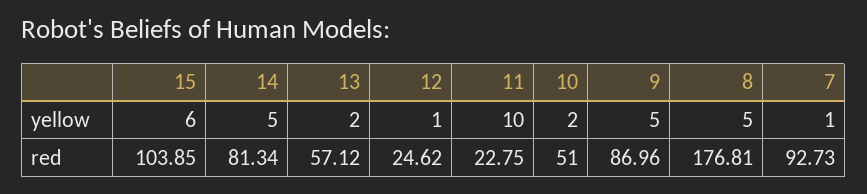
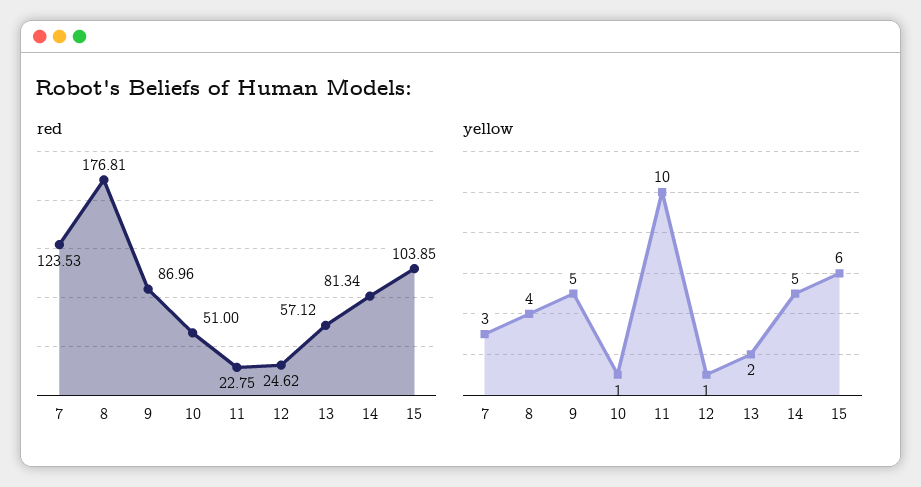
  {
    "yellow": {
      "15": 6,
      "14": 5,
      "13": 2,
      "12": 1,
      "11": 10,
-     "10": 2,
+     "10": 1,
      "9": 5,
-     "8": 5,
+     "8": 4,
-     "7": 1
+     "7": 3
    },
    "red": {
      "15": 103.85,
      "14": 81.34,
      "13": 57.12,
      "12": 24.62,
      "11": 22.75,
      "10": 51,
      "9": 86.96,
      "8": 176.81,
-     "7": 92.73
+     "7": 123.53
    }
  }

